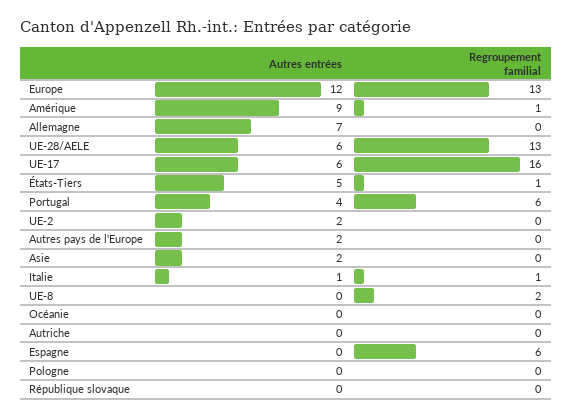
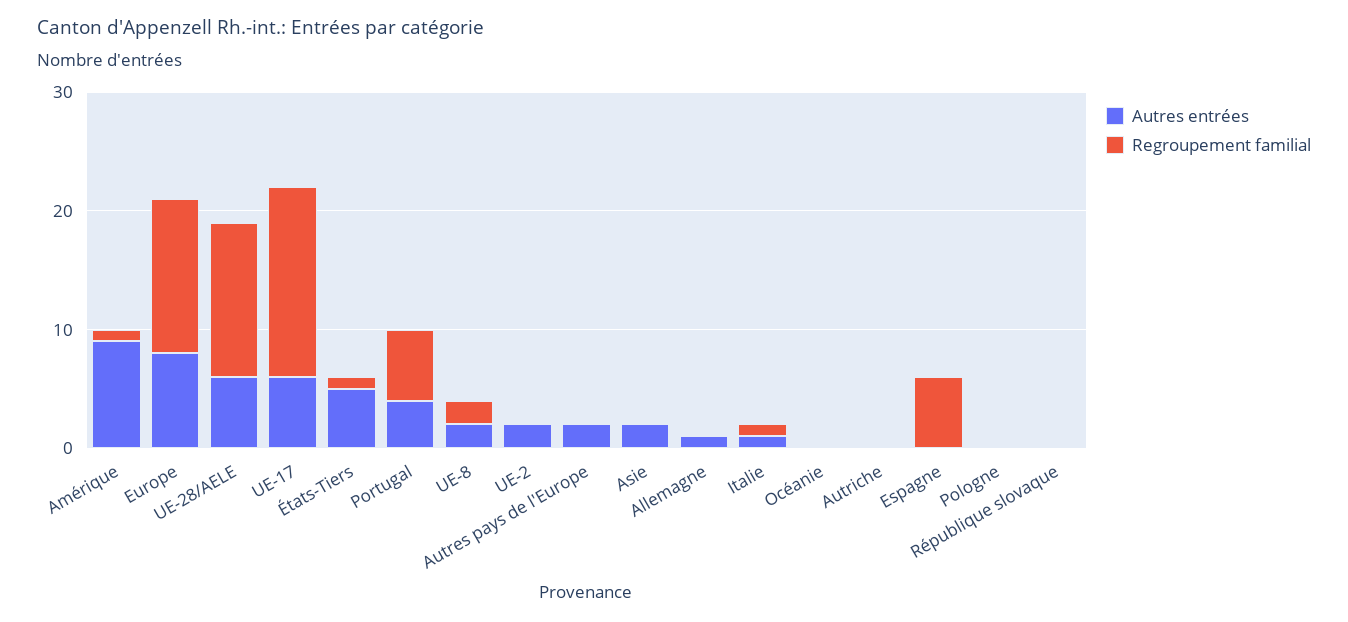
  {
    "Autres entrées": {
-     "Europe": 12,
+     "Europe": 8,
      "Amérique": 9,
-     "Allemagne": 7,
+     "Allemagne": 1,
      "UE-28/AELE": 6,
      "UE-17": 6,
      "États-Tiers": 5,
      "Portugal": 4,
      "UE-2": 2,
      "Autres pays de l'Europe": 2,
      "Asie": 2,
      "Italie": 1,
-     "UE-8": 0,
+     "UE-8": 2,
      "Océanie": 0,
      "Autriche": 0,
      "Espagne": 0,
      "Pologne": 0,
      "République slovaque": 0
    },
    "Regroupement familial": {
      "Europe": 13,
      "Amérique": 1,
      "Allemagne": 0,
      "UE-28/AELE": 13,
      "UE-17": 16,
      "États-Tiers": 1,
      "Portugal": 6,
      "UE-2": 0,
      "Autres pays de l'Europe": 0,
      "Asie": 0,
      "Italie": 1,
      "UE-8": 2,
      "Océanie": 0,
      "Autriche": 0,
      "Espagne": 6,
      "Pologne": 0,
      "République slovaque": 0
    }
  }

